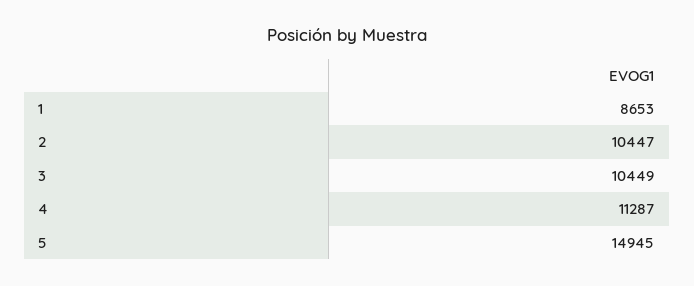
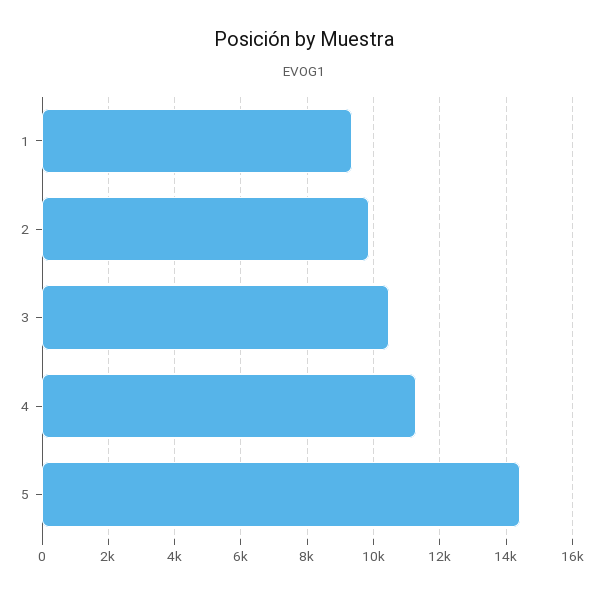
  {
-   "1": 8653,
+   "1": 9400,
-   "2": 10447,
+   "2": 9800,
    "3": 10449,
    "4": 11287,
-   "5": 14945
+   "5": 14400
  }

